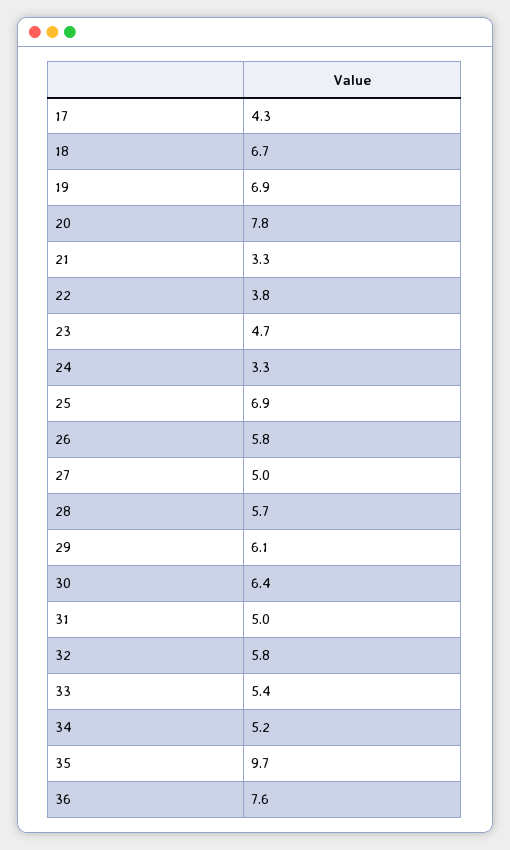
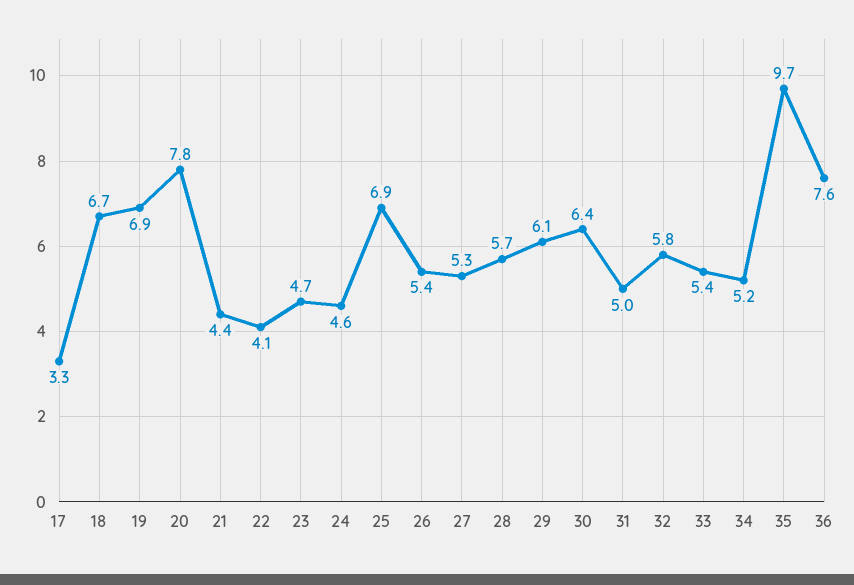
  {
-   "17": 4.3,
+   "17": 3.3,
    "18": 6.7,
    "19": 6.9,
    "20": 7.8,
-   "21": 3.3,
+   "21": 4.4,
-   "22": 3.8,
+   "22": 4.1,
    "23": 4.7,
-   "24": 3.3,
+   "24": 4.6,
    "25": 6.9,
-   "26": 5.8,
+   "26": 5.4,
-   "27": 5,
+   "27": 5.3,
    "28": 5.7,
    "29": 6.1,
    "30": 6.4,
    "31": 5,
    "32": 5.8,
    "33": 5.4,
    "34": 5.2,
    "35": 9.7,
    "36": 7.6
  }

